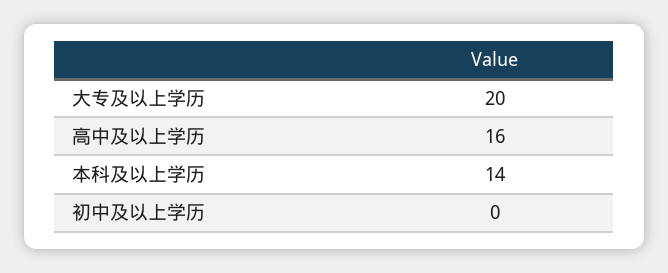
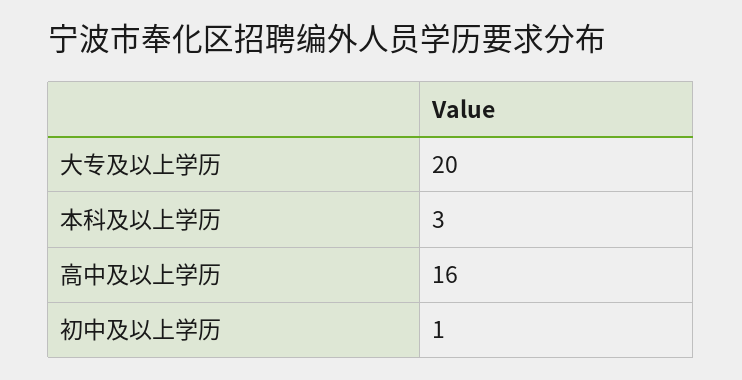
  {
    "大专及以上学历": 20,
    "高中及以上学历": 16,
-   "本科及以上学历": 14,
+   "本科及以上学历": 3,
-   "初中及以上学历": 0
+   "初中及以上学历": 1
  }

